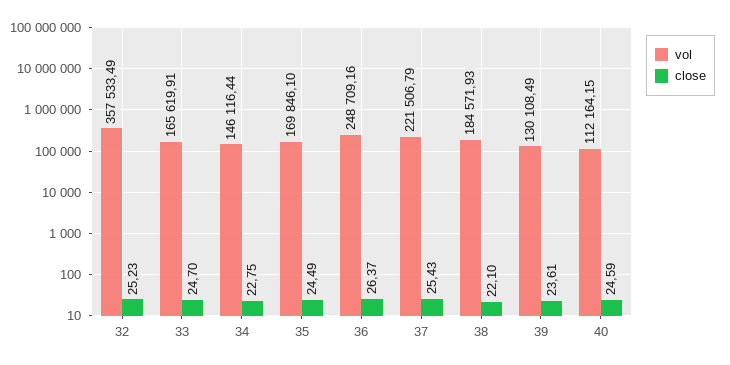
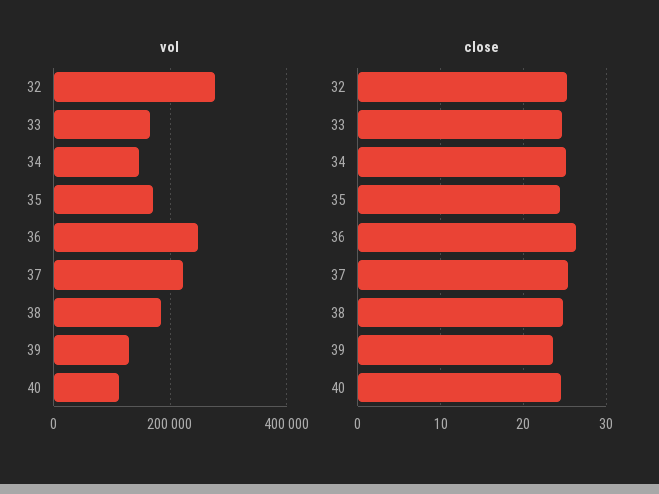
  {
    "vol": {
-     "32": 357533.49,
+     "32": 280000,
      "33": 165619.91,
      "34": 146116.44,
      "35": 169846.1,
      "36": 248709.16,
      "37": 221506.79,
      "38": 184571.93,
      "39": 130108.49,
      "40": 112164.15
    },
    "close": {
      "32": 25.23,
      "33": 24.7,
-     "34": 22.75,
+     "34": 25,
      "35": 24.49,
      "36": 26.37,
      "37": 25.43,
-     "38": 22.1,
+     "38": 25,
      "39": 23.61,
      "40": 24.59
    }
  }

